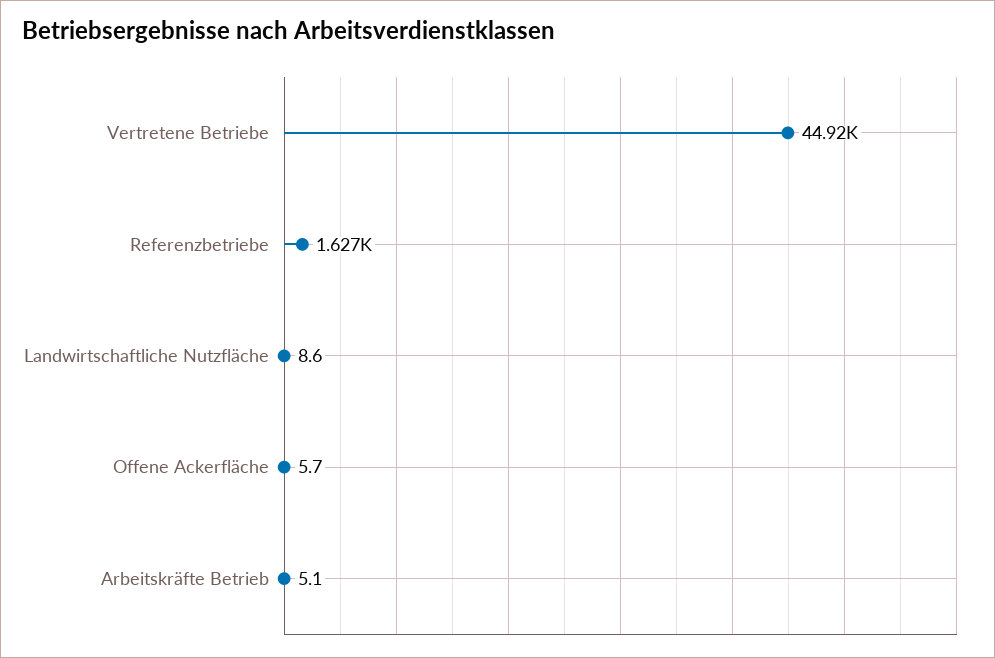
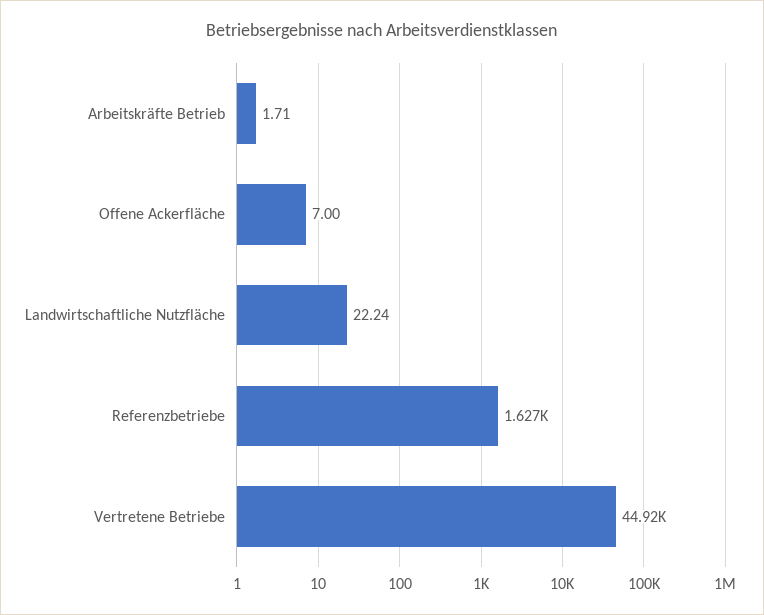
  {
    "Vertretene Betriebe": 44920,
    "Referenzbetriebe": 1627,
-   "Landwirtschaftliche Nutzfläche": 8.6,
+   "Landwirtschaftliche Nutzfläche": 22.24,
-   "Offene Ackerfläche": 5.7,
+   "Offene Ackerfläche": 7,
-   "Arbeitskräfte Betrieb": 5.1
+   "Arbeitskräfte Betrieb": 1.71
  }

